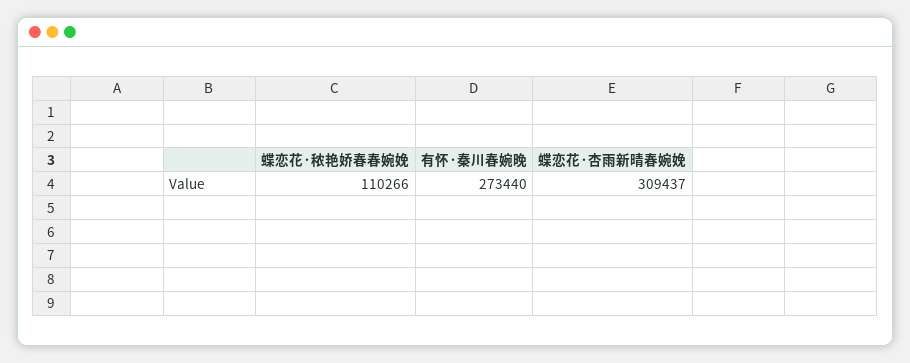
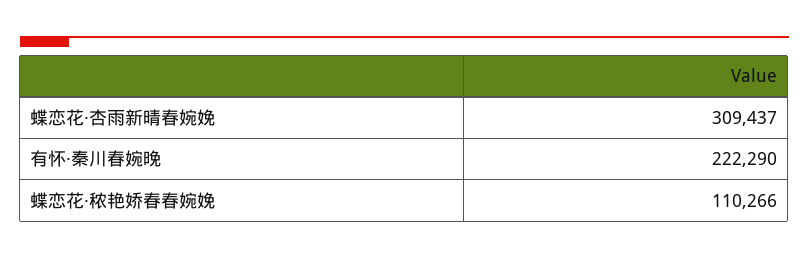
  {
    "蝶恋花·秾艳娇春春婉娩": 110266,
-   "有怀·秦川春婉晚": 273440,
+   "有怀·秦川春婉晚": 222290,
    "蝶恋花·杏雨新晴春婉娩": 309437
  }

